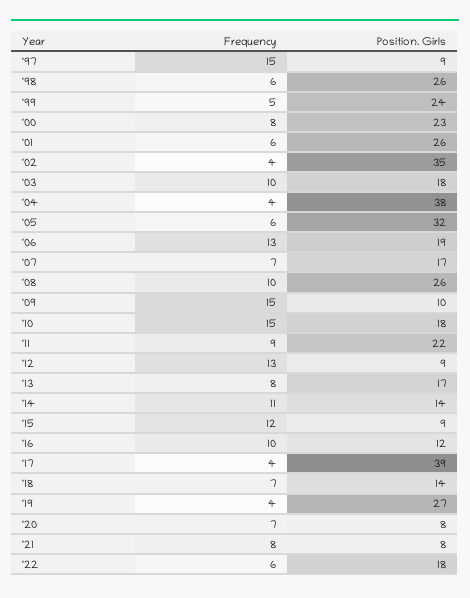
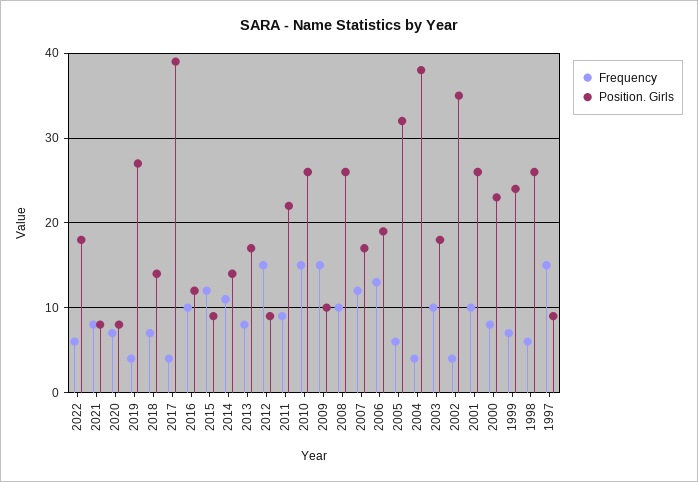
  {
    "Frequency": {
      "'97": 15,
      "'98": 6,
-     "'99": 5,
+     "'99": 7,
      "'00": 8,
-     "'01": 6,
+     "'01": 10,
      "'02": 4,
      "'03": 10,
      "'04": 4,
      "'05": 6,
      "'06": 13,
-     "'07": 7,
+     "'07": 12,
      "'08": 10,
      "'09": 15,
      "'10": 15,
      "'11": 9,
-     "'12": 13,
+     "'12": 15,
      "'13": 8,
      "'14": 11,
      "'15": 12,
      "'16": 10,
      "'17": 4,
      "'18": 7,
      "'19": 4,
      "'20": 7,
      "'21": 8,
      "'22": 6
    },
    "Position. Girls": {
      "'97": 9,
      "'98": 26,
      "'99": 24,
      "'00": 23,
      "'01": 26,
      "'02": 35,
      "'03": 18,
      "'04": 38,
      "'05": 32,
      "'06": 19,
      "'07": 17,
      "'08": 26,
      "'09": 10,
-     "'10": 18,
+     "'10": 26,
      "'11": 22,
      "'12": 9,
      "'13": 17,
      "'14": 14,
      "'15": 9,
      "'16": 12,
      "'17": 39,
      "'18": 14,
      "'19": 27,
      "'20": 8,
      "'21": 8,
      "'22": 18
    }
  }

